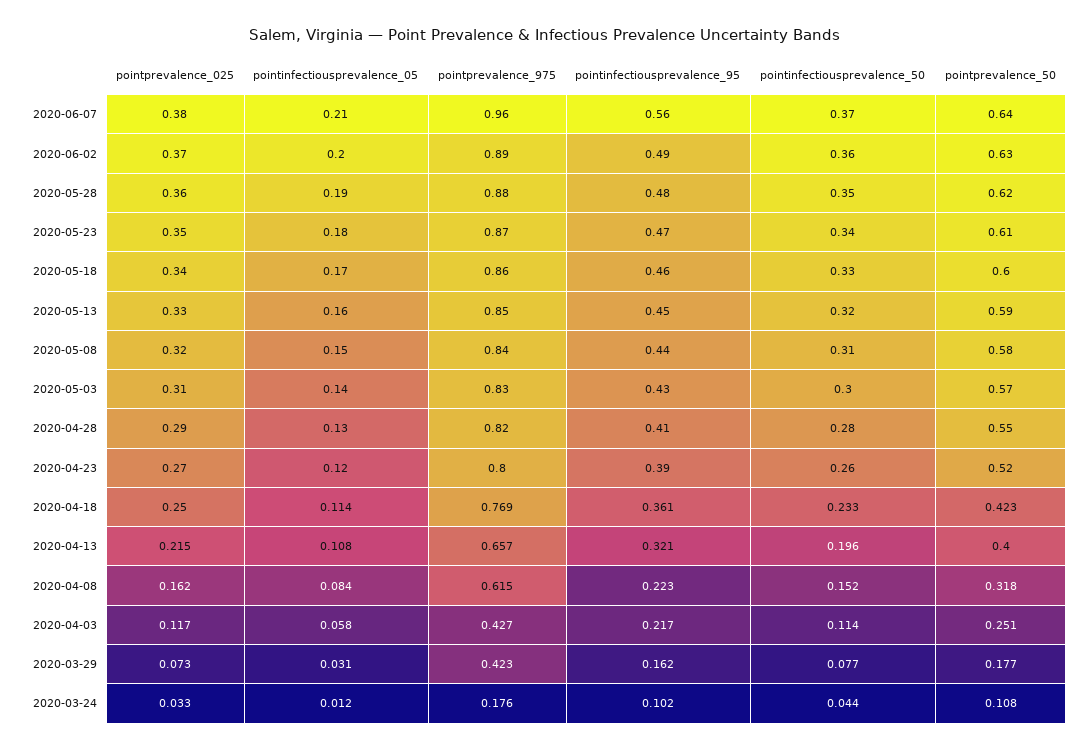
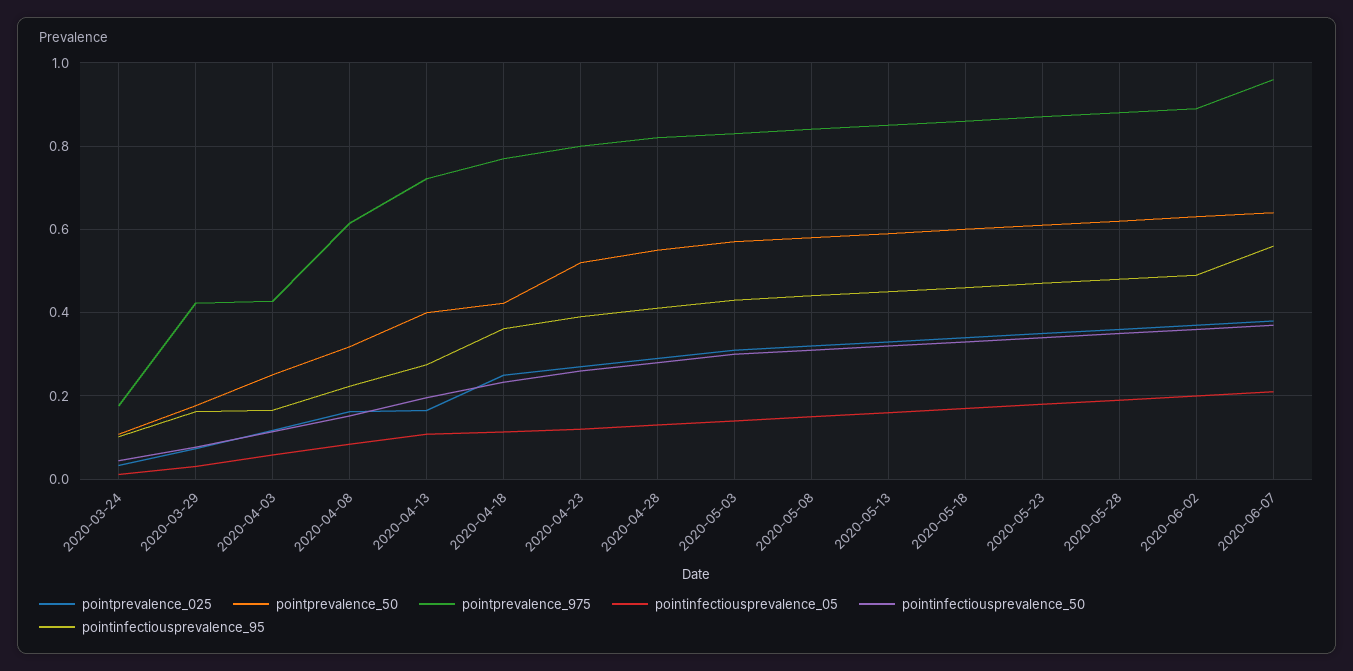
  {
    "pointprevalence_025": {
      "2020-06-07": 0.38,
      "2020-06-02": 0.37,
      "2020-05-28": 0.36,
      "2020-05-23": 0.35,
      "2020-05-18": 0.34,
      "2020-05-13": 0.33,
      "2020-05-08": 0.32,
      "2020-05-03": 0.31,
      "2020-04-28": 0.29,
      "2020-04-23": 0.27,
      "2020-04-18": 0.25,
-     "2020-04-13": 0.215,
+     "2020-04-13": 0.16,
      "2020-04-08": 0.162,
      "2020-04-03": 0.117,
      "2020-03-29": 0.073,
      "2020-03-24": 0.033
    },
    "pointinfectiousprevalence_05": {
      "2020-06-07": 0.21,
      "2020-06-02": 0.2,
      "2020-05-28": 0.19,
      "2020-05-23": 0.18,
      "2020-05-18": 0.17,
      "2020-05-13": 0.16,
      "2020-05-08": 0.15,
      "2020-05-03": 0.14,
      "2020-04-28": 0.13,
      "2020-04-23": 0.12,
      "2020-04-18": 0.114,
      "2020-04-13": 0.108,
      "2020-04-08": 0.084,
      "2020-04-03": 0.058,
      "2020-03-29": 0.031,
      "2020-03-24": 0.012
    },
    "pointprevalence_975": {
      "2020-06-07": 0.96,
      "2020-06-02": 0.89,
      "2020-05-28": 0.88,
      "2020-05-23": 0.87,
      "2020-05-18": 0.86,
      "2020-05-13": 0.85,
      "2020-05-08": 0.84,
      "2020-05-03": 0.83,
      "2020-04-28": 0.82,
      "2020-04-23": 0.8,
      "2020-04-18": 0.769,
-     "2020-04-13": 0.657,
+     "2020-04-13": 0.72,
      "2020-04-08": 0.615,
      "2020-04-03": 0.427,
      "2020-03-29": 0.423,
      "2020-03-24": 0.176
    },
    "pointinfectiousprevalence_95": {
      "2020-06-07": 0.56,
      "2020-06-02": 0.49,
      "2020-05-28": 0.48,
      "2020-05-23": 0.47,
      "2020-05-18": 0.46,
      "2020-05-13": 0.45,
      "2020-05-08": 0.44,
      "2020-05-03": 0.43,
      "2020-04-28": 0.41,
      "2020-04-23": 0.39,
      "2020-04-18": 0.361,
-     "2020-04-13": 0.321,
+     "2020-04-13": 0.28,
      "2020-04-08": 0.223,
-     "2020-04-03": 0.217,
+     "2020-04-03": 0.16,
      "2020-03-29": 0.162,
      "2020-03-24": 0.102
    },
    "pointinfectiousprevalence_50": {
      "2020-06-07": 0.37,
      "2020-06-02": 0.36,
      "2020-05-28": 0.35,
      "2020-05-23": 0.34,
      "2020-05-18": 0.33,
      "2020-05-13": 0.32,
      "2020-05-08": 0.31,
      "2020-05-03": 0.3,
      "2020-04-28": 0.28,
      "2020-04-23": 0.26,
      "2020-04-18": 0.233,
      "2020-04-13": 0.196,
      "2020-04-08": 0.152,
      "2020-04-03": 0.114,
      "2020-03-29": 0.077,
      "2020-03-24": 0.044
    },
    "pointprevalence_50": {
      "2020-06-07": 0.64,
      "2020-06-02": 0.63,
      "2020-05-28": 0.62,
      "2020-05-23": 0.61,
      "2020-05-18": 0.6,
      "2020-05-13": 0.59,
      "2020-05-08": 0.58,
      "2020-05-03": 0.57,
      "2020-04-28": 0.55,
      "2020-04-23": 0.52,
      "2020-04-18": 0.423,
      "2020-04-13": 0.4,
      "2020-04-08": 0.318,
      "2020-04-03": 0.251,
      "2020-03-29": 0.177,
      "2020-03-24": 0.108
    }
  }

